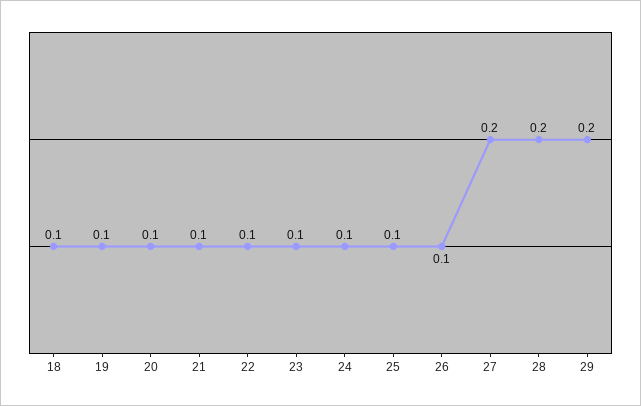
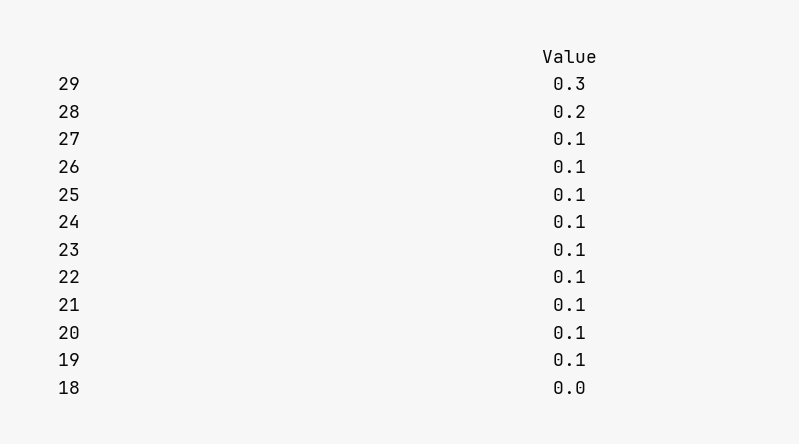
  {
-   "18": 0.1,
+   "18": 0,
    "19": 0.1,
    "20": 0.1,
    "21": 0.1,
    "22": 0.1,
    "23": 0.1,
    "24": 0.1,
    "25": 0.1,
    "26": 0.1,
-   "27": 0.2,
+   "27": 0.1,
    "28": 0.2,
-   "29": 0.2
+   "29": 0.3
  }

